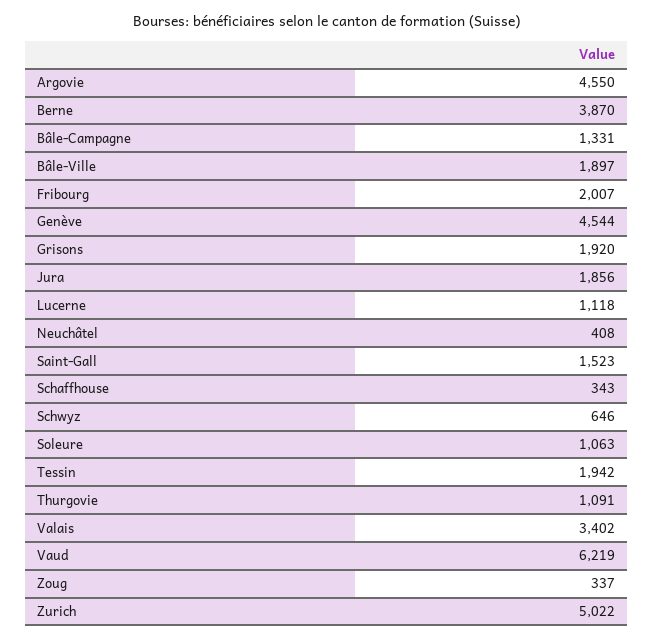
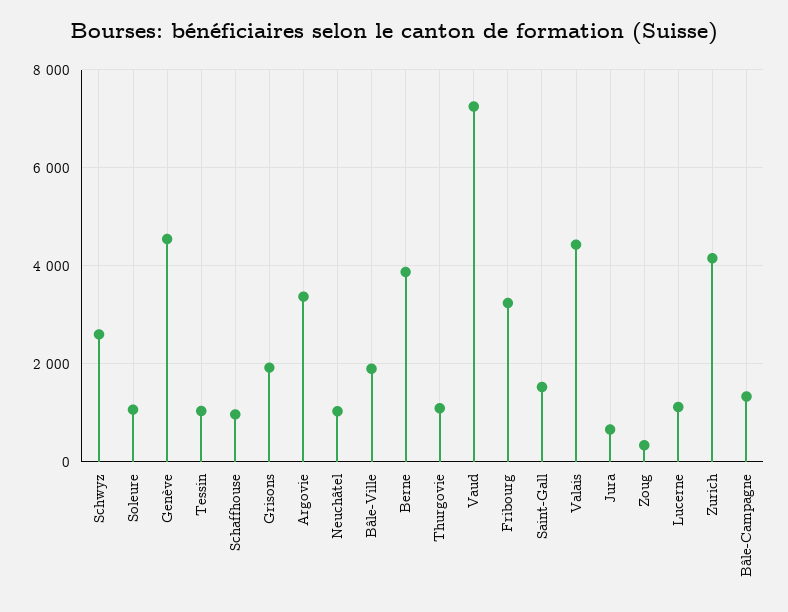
  {
-   "Argovie": 4550,
+   "Argovie": 3400,
    "Berne": 3870,
    "Bâle-Campagne": 1331,
    "Bâle-Ville": 1897,
-   "Fribourg": 2007,
+   "Fribourg": 3200,
    "Genève": 4544,
    "Grisons": 1920,
-   "Jura": 1856,
+   "Jura": 600,
    "Lucerne": 1118,
-   "Neuchâtel": 408,
+   "Neuchâtel": 1000,
    "Saint-Gall": 1523,
-   "Schaffhouse": 343,
+   "Schaffhouse": 1000,
-   "Schwyz": 646,
+   "Schwyz": 2600,
    "Soleure": 1063,
-   "Tessin": 1942,
+   "Tessin": 1000,
    "Thurgovie": 1091,
-   "Valais": 3402,
+   "Valais": 4400,
-   "Vaud": 6219,
+   "Vaud": 7200,
    "Zoug": 337,
-   "Zurich": 5022
+   "Zurich": 4200
  }

